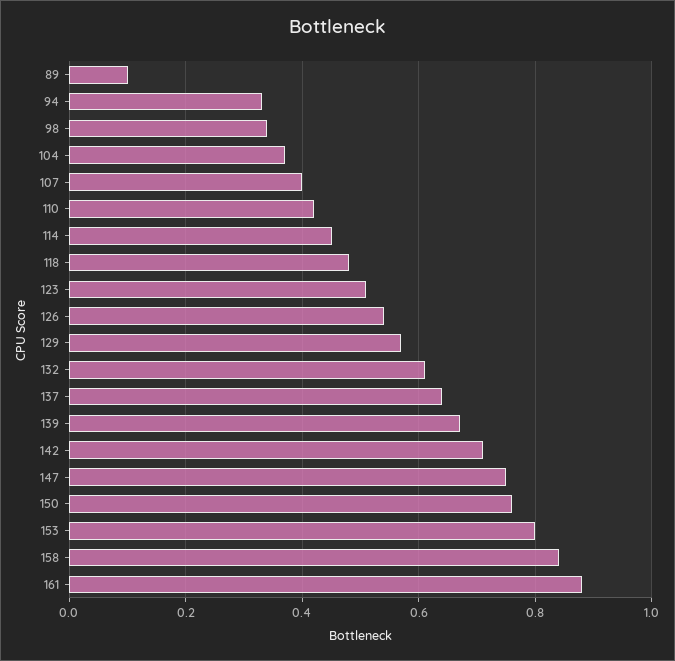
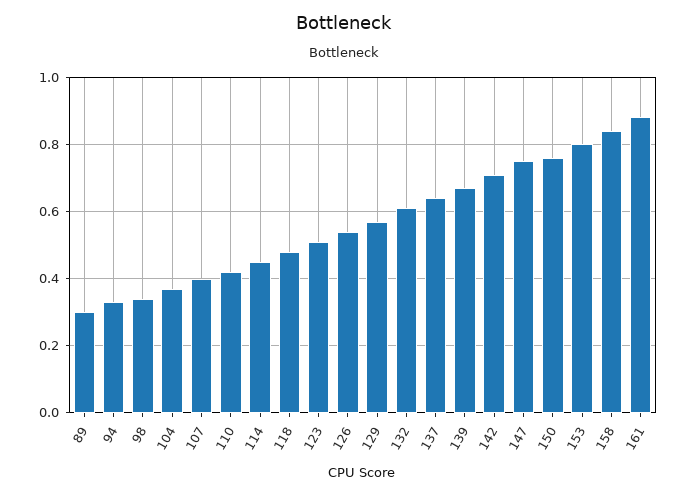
  {
-   "89": 0.1,
+   "89": 0.3,
    "94": 0.35,
    "98": 0.35,
    "104": 0.35,
    "107": 0.4,
    "110": 0.4,
    "114": 0.45,
    "118": 0.5,
    "123": 0.5,
    "126": 0.55,
    "129": 0.55,
    "132": 0.6,
    "137": 0.65,
    "139": 0.65,
    "142": 0.7,
    "147": 0.75,
    "150": 0.75,
    "153": 0.8,
    "158": 0.85,
    "161": 0.9
  }

